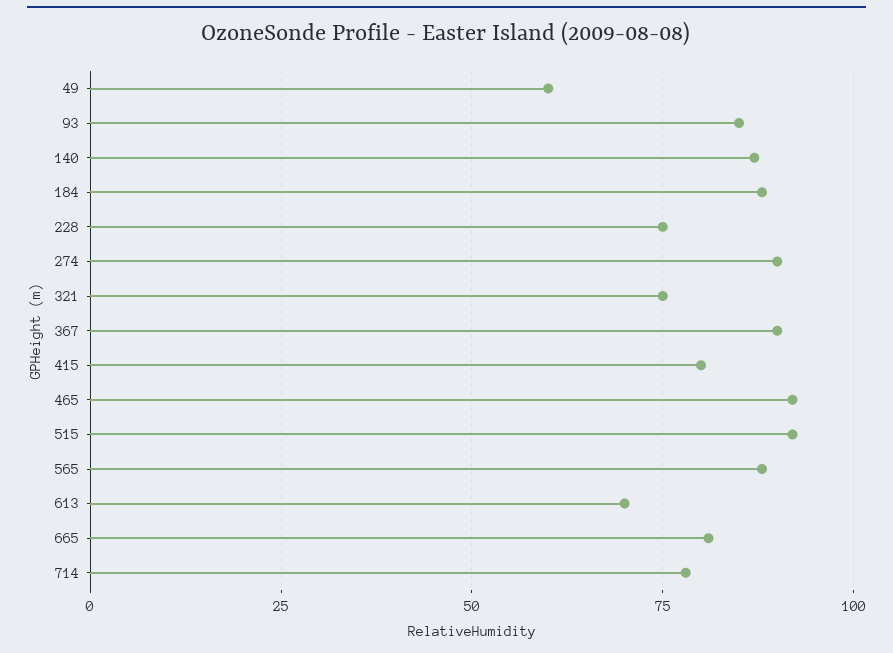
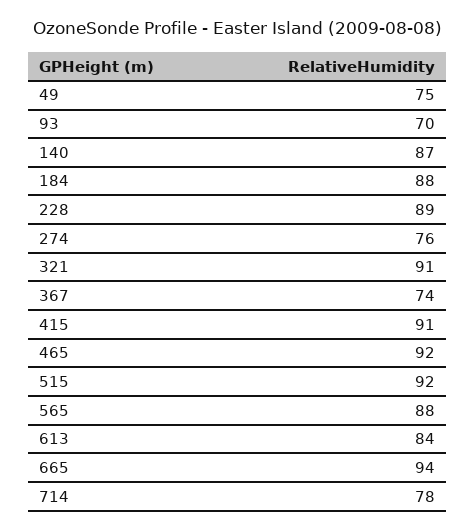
  {
-   "49": 60,
+   "49": 75,
-   "93": 85,
+   "93": 70,
    "140": 87,
    "184": 88,
-   "228": 75,
+   "228": 89,
-   "274": 90,
+   "274": 76,
-   "321": 75,
+   "321": 91,
-   "367": 90,
+   "367": 74,
-   "415": 80,
+   "415": 91,
    "465": 92,
    "515": 92,
    "565": 88,
-   "613": 70,
+   "613": 84,
-   "665": 80,
+   "665": 94,
    "714": 78
  }

